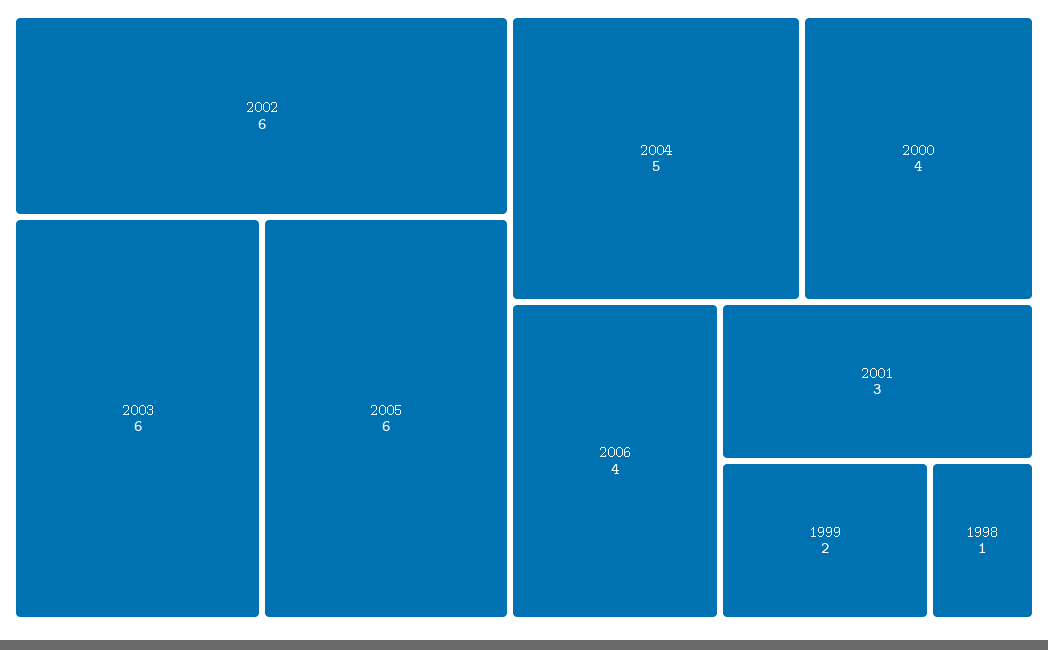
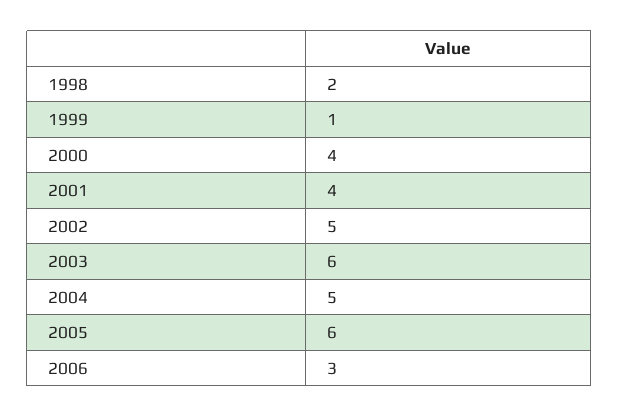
  {
-   "2002": 6,
+   "2002": 5,
    "2003": 6,
    "2005": 6,
    "2004": 5,
    "2000": 4,
-   "2006": 4,
+   "2006": 3,
-   "2001": 3,
+   "2001": 4,
-   "1999": 2,
+   "1999": 1,
-   "1998": 1
+   "1998": 2
  }

